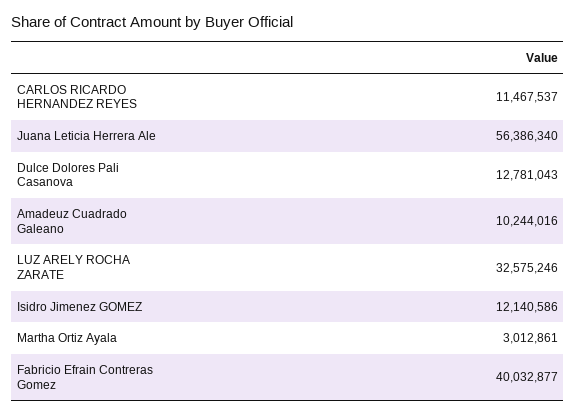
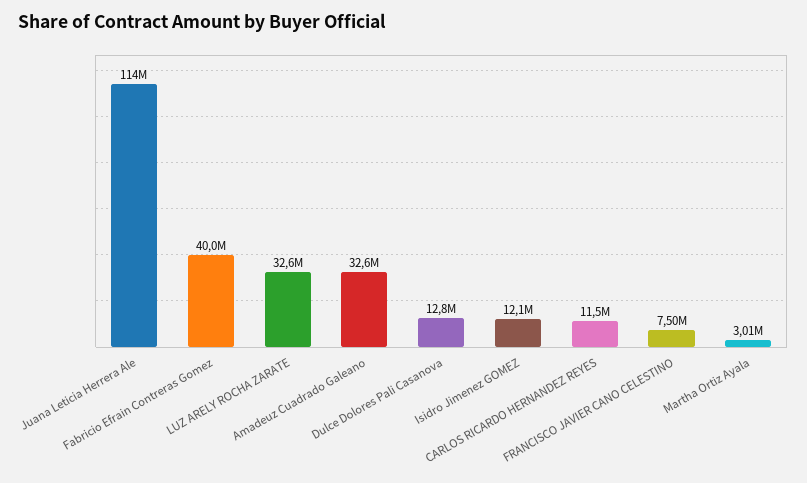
  {
    "CARLOS RICARDO HERNANDEZ REYES": 11467537,
-   "Juana Leticia Herrera Ale": 56386340,
+   "Juana Leticia Herrera Ale": 114000000,
    "Dulce Dolores Pali Casanova": 12781043,
-   "Amadeuz Cuadrado Galeano": 10244016,
+   "Amadeuz Cuadrado Galeano": 32600000,
    "LUZ ARELY ROCHA ZARATE": 32575246,
    "Isidro Jimenez GOMEZ": 12140586,
    "Martha Ortiz Ayala": 3012861,
-   "Fabricio Efrain Contreras Gomez": 40032877
+   "Fabricio Efrain Contreras Gomez": 40032877,
+   "FRANCISCO JAVIER CANO CELESTINO": 7500000
  }

